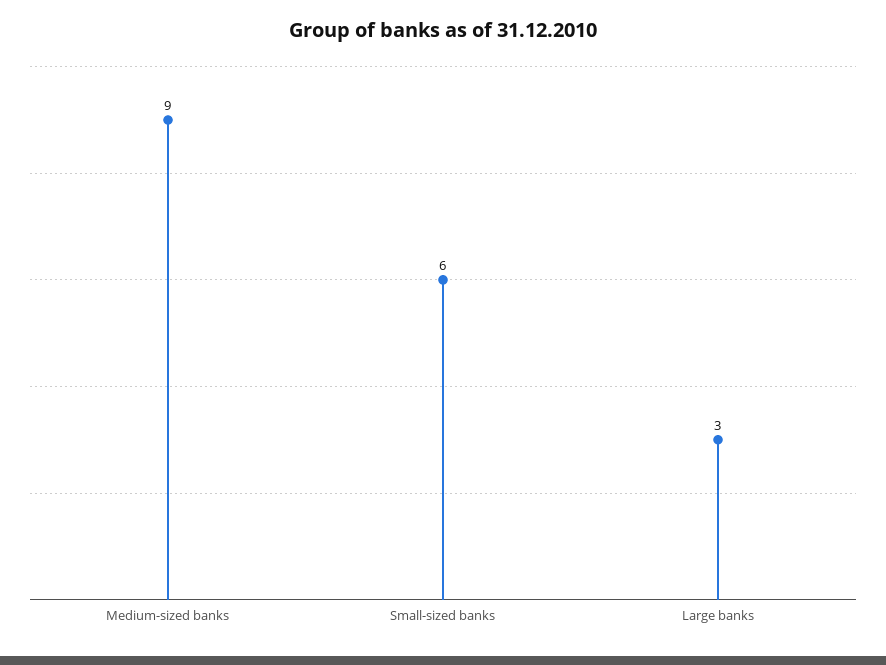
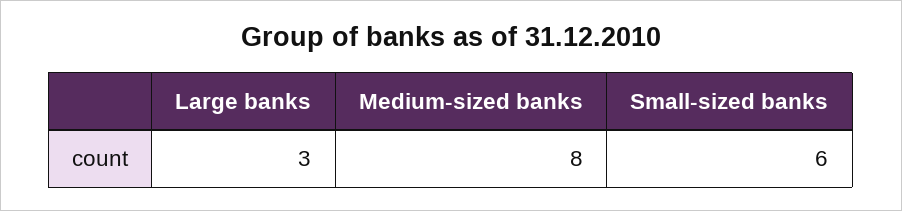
  {
-   "Medium-sized banks": 9,
+   "Medium-sized banks": 8,
    "Small-sized banks": 6,
    "Large banks": 3
  }

